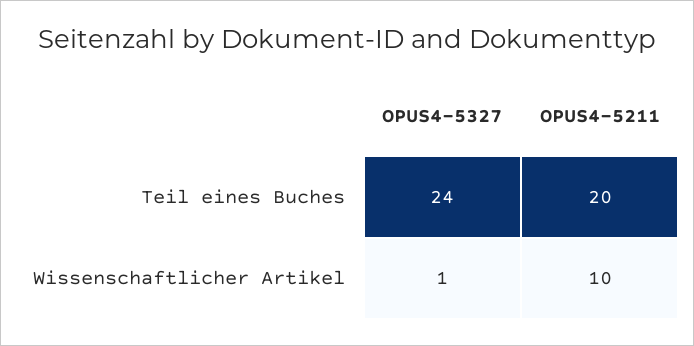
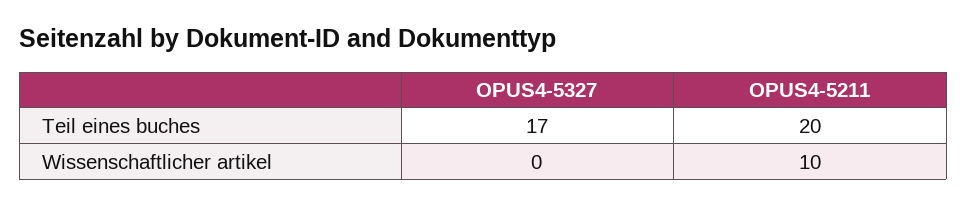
  {
    "OPUS4-5327": {
-     "Teil eines Buches": 24,
+     "Teil eines Buches": 17,
-     "Wissenschaftlicher Artikel": 1
+     "Wissenschaftlicher Artikel": 0
    },
    "OPUS4-5211": {
      "Teil eines Buches": 20,
      "Wissenschaftlicher Artikel": 10
    }
  }

